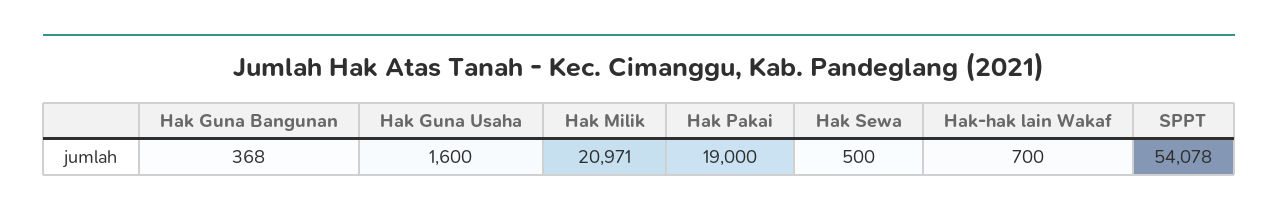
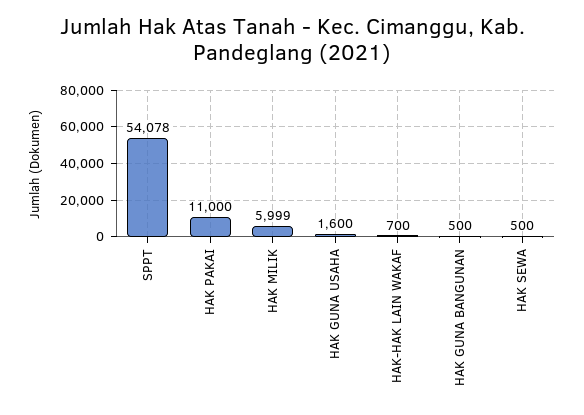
  {
-   "Hak Guna Bangunan": 368,
+   "Hak Guna Bangunan": 500,
    "Hak Guna Usaha": 1600,
-   "Hak Milik": 20971,
+   "Hak Milik": 5999,
-   "Hak Pakai": 19000,
+   "Hak Pakai": 11000,
    "Hak Sewa": 500,
    "Hak-hak lain Wakaf": 700,
    "SPPT": 54078
  }

